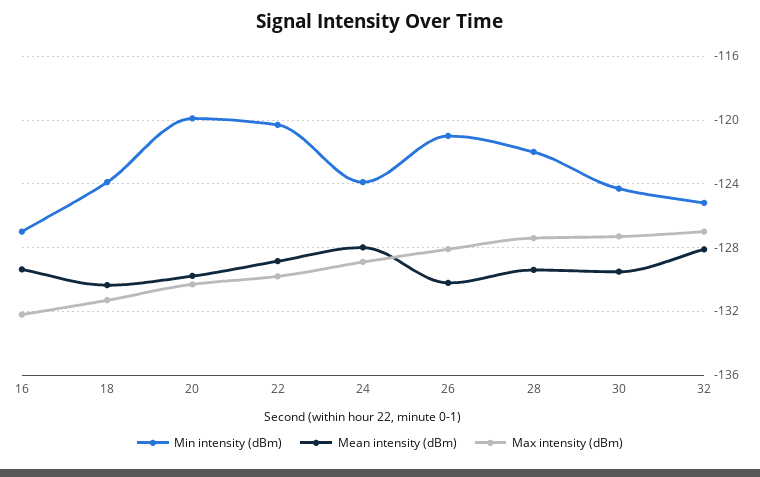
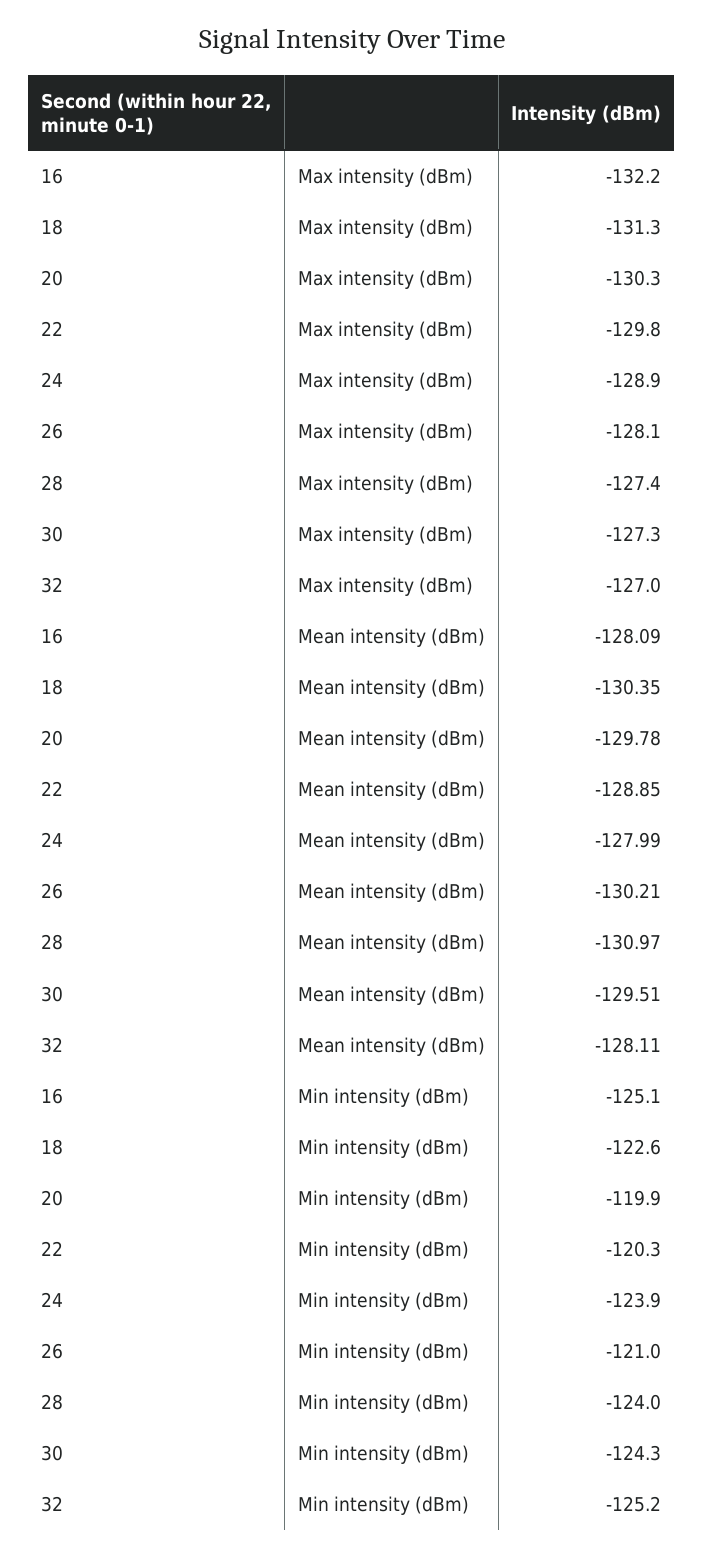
  {
    "Min intensity (dBm)": {
-     "16": -127,
+     "16": -125.1,
-     "18": -124,
+     "18": -122.6,
      "20": -119.9,
      "22": -120.3,
      "24": -123.9,
      "26": -121,
-     "28": -122,
+     "28": -124,
      "30": -124.3,
      "32": -125.2
    },
    "Mean intensity (dBm)": {
-     "16": -129.5,
+     "16": -128.09,
      "18": -130.35,
      "20": -129.78,
      "22": -128.85,
      "24": -127.99,
      "26": -130.21,
-     "28": -129.5,
+     "28": -130.97,
      "30": -129.51,
      "32": -128.11
    },
    "Max intensity (dBm)": {
      "16": -132.2,
      "18": -131.3,
      "20": -130.3,
      "22": -129.8,
      "24": -128.9,
      "26": -128.1,
      "28": -127.4,
      "30": -127.3,
      "32": -127
    }
  }

